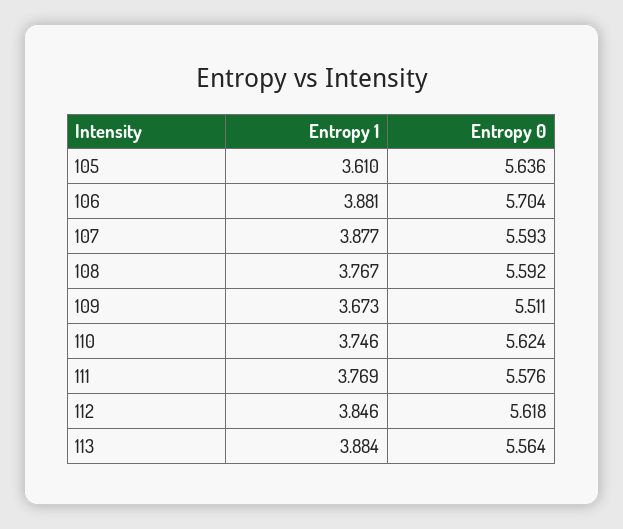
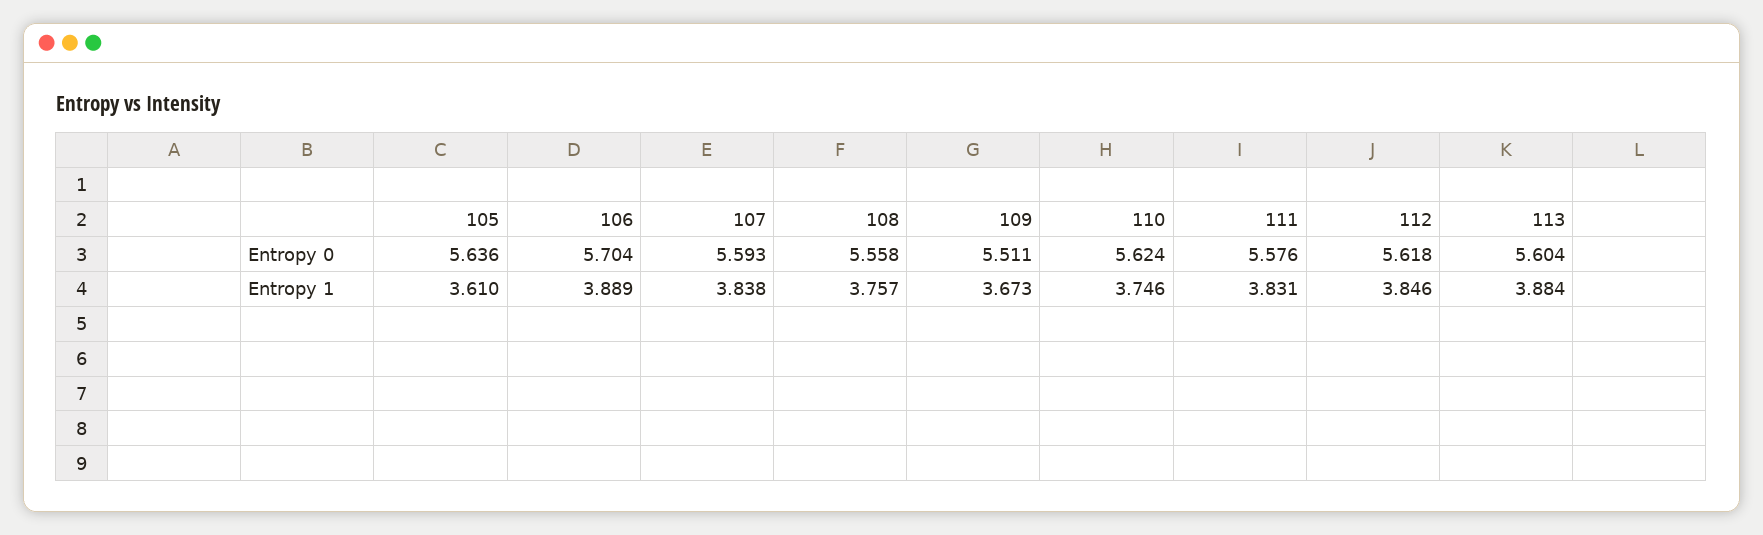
  {
    "Entropy 1": {
      "105": 3.61,
-     "106": 3.881,
+     "106": 3.889,
-     "107": 3.877,
+     "107": 3.838,
-     "108": 3.767,
+     "108": 3.757,
      "109": 3.673,
      "110": 3.746,
-     "111": 3.769,
+     "111": 3.831,
      "112": 3.846,
      "113": 3.884
    },
    "Entropy 0": {
      "105": 5.636,
      "106": 5.704,
      "107": 5.593,
-     "108": 5.592,
+     "108": 5.558,
      "109": 5.511,
      "110": 5.624,
      "111": 5.576,
      "112": 5.618,
-     "113": 5.564
+     "113": 5.604
    }
  }

